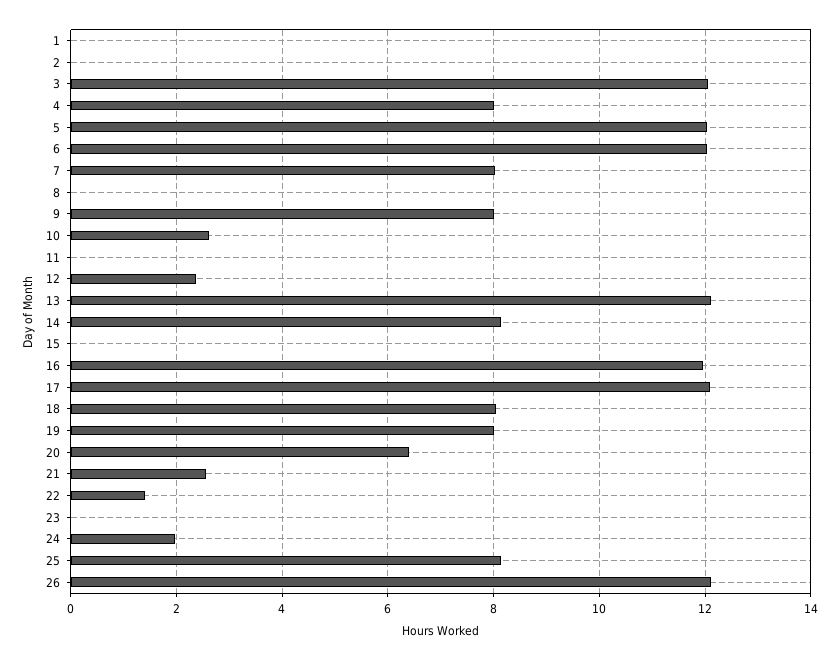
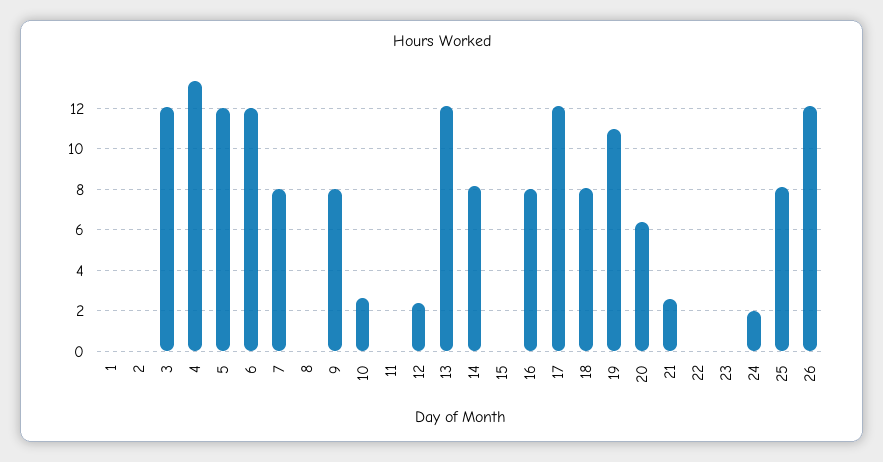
  {
    "1": 0,
    "2": 0,
    "3": 12,
-   "4": 8,
+   "4": 13.5,
    "5": 12,
    "6": 12,
    "7": 8,
    "8": 0,
    "9": 8,
    "10": 2.6,
    "11": 0,
    "12": 2.4,
    "13": 12.2,
    "14": 8.2,
    "15": 0,
-   "16": 12,
+   "16": 8,
    "17": 12,
    "18": 8,
-   "19": 8,
+   "19": 11,
    "20": 6.4,
    "21": 2.6,
-   "22": 1.4,
+   "22": 0,
    "23": 0,
    "24": 2,
    "25": 8.2,
    "26": 12.2
  }

